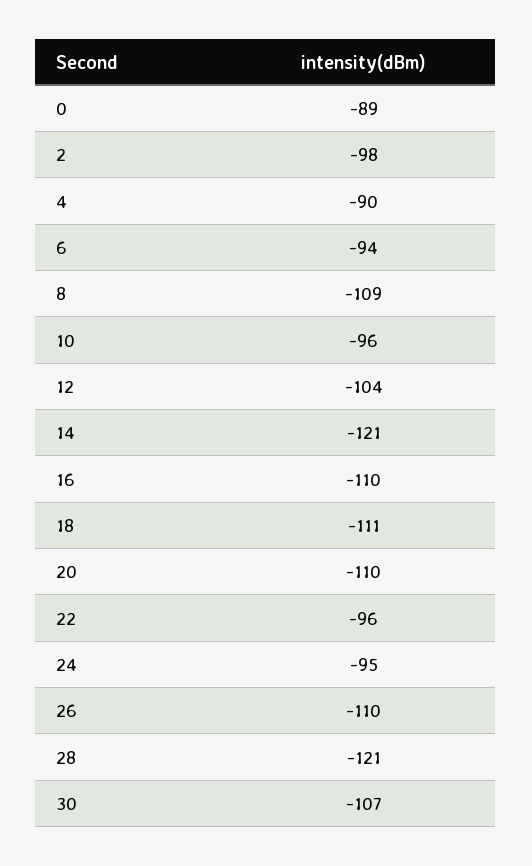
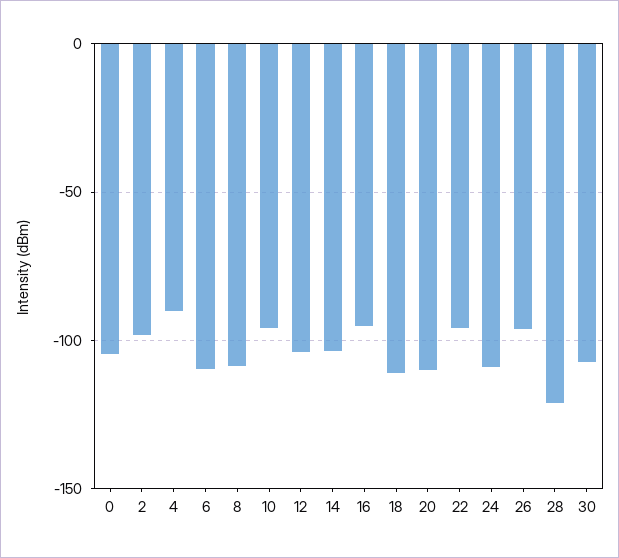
  {
-   "0": -89,
+   "0": -105,
    "2": -98,
    "4": -90,
-   "6": -94,
+   "6": -110,
    "8": -109,
    "10": -96,
    "12": -104,
-   "14": -121,
+   "14": -105,
-   "16": -110,
+   "16": -95,
    "18": -111,
    "20": -110,
    "22": -96,
-   "24": -95,
+   "24": -110,
-   "26": -110,
+   "26": -95,
    "28": -121,
    "30": -107
  }

